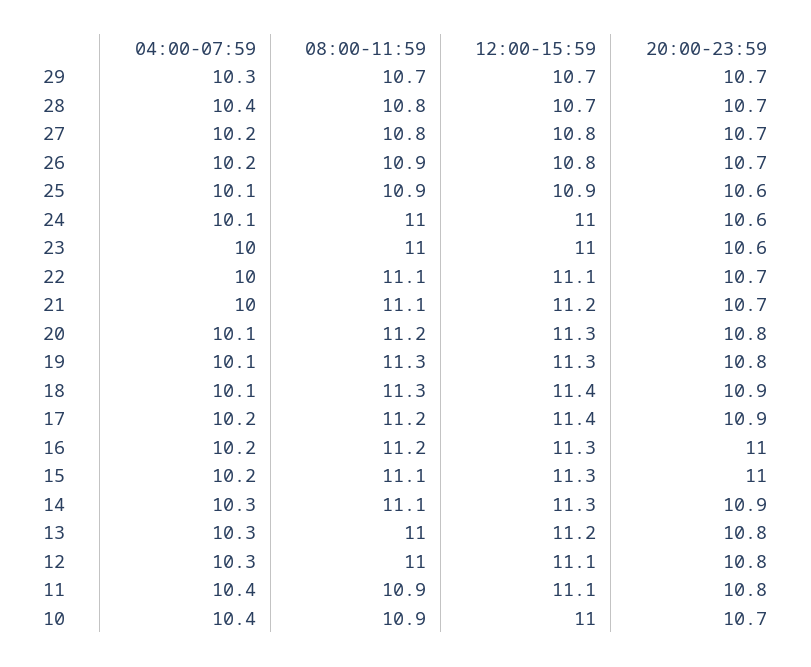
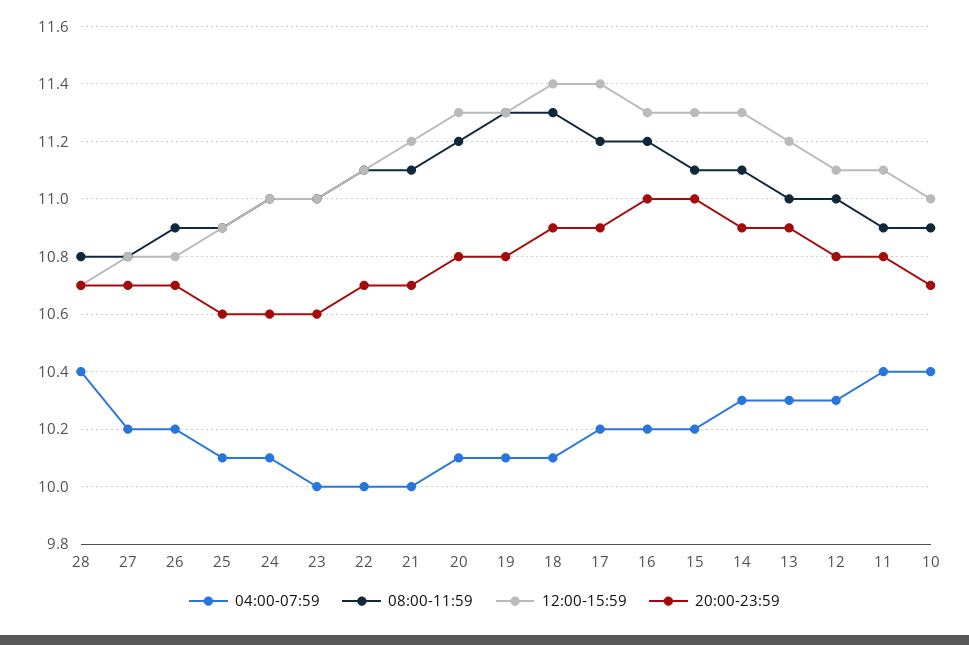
  {
    "04:00-07:59": {
-     "29": 10.3,
      "28": 10.4,
      "27": 10.2,
      "26": 10.2,
      "25": 10.1,
      "24": 10.1,
      "23": 10,
      "22": 10,
      "21": 10,
      "20": 10.1,
      "19": 10.1,
      "18": 10.1,
      "17": 10.2,
      "16": 10.2,
      "15": 10.2,
      "14": 10.3,
      "13": 10.3,
      "12": 10.3,
      "11": 10.4,
      "10": 10.4
    },
    "08:00-11:59": {
-     "29": 10.7,
      "28": 10.8,
      "27": 10.8,
      "26": 10.9,
      "25": 10.9,
      "24": 11,
      "23": 11,
      "22": 11.1,
      "21": 11.1,
      "20": 11.2,
      "19": 11.3,
      "18": 11.3,
      "17": 11.2,
      "16": 11.2,
      "15": 11.1,
      "14": 11.1,
      "13": 11,
      "12": 11,
      "11": 10.9,
      "10": 10.9
    },
    "12:00-15:59": {
-     "29": 10.7,
      "28": 10.7,
      "27": 10.8,
      "26": 10.8,
      "25": 10.9,
      "24": 11,
      "23": 11,
      "22": 11.1,
      "21": 11.2,
      "20": 11.3,
      "19": 11.3,
      "18": 11.4,
      "17": 11.4,
      "16": 11.3,
      "15": 11.3,
      "14": 11.3,
      "13": 11.2,
      "12": 11.1,
      "11": 11.1,
      "10": 11
    },
    "20:00-23:59": {
-     "29": 10.7,
      "28": 10.7,
      "27": 10.7,
      "26": 10.7,
      "25": 10.6,
      "24": 10.6,
      "23": 10.6,
      "22": 10.7,
      "21": 10.7,
      "20": 10.8,
      "19": 10.8,
      "18": 10.9,
      "17": 10.9,
      "16": 11,
      "15": 11,
      "14": 10.9,
-     "13": 10.8,
+     "13": 10.9,
      "12": 10.8,
      "11": 10.8,
      "10": 10.7
    }
  }

